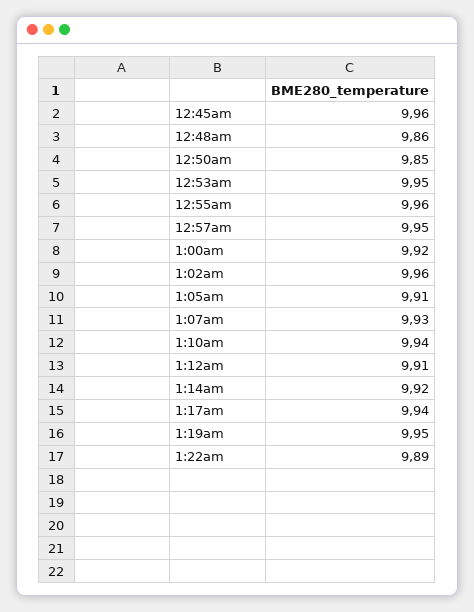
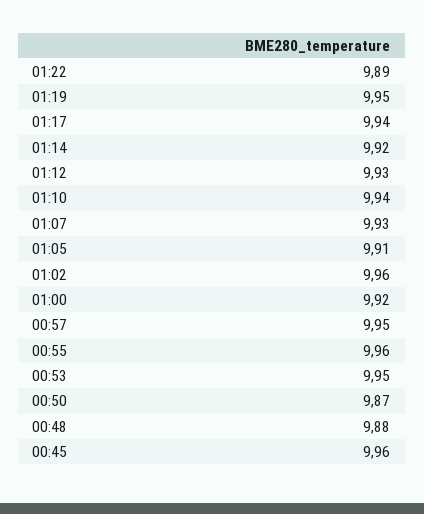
  {
    "12:45am": 9.96,
-   "12:48am": 9.86,
+   "12:48am": 9.88,
-   "12:50am": 9.85,
+   "12:50am": 9.87,
    "12:53am": 9.95,
    "12:55am": 9.96,
    "12:57am": 9.95,
    "1:00am": 9.92,
    "1:02am": 9.96,
    "1:05am": 9.91,
    "1:07am": 9.93,
    "1:10am": 9.94,
-   "1:12am": 9.91,
+   "1:12am": 9.93,
    "1:14am": 9.92,
    "1:17am": 9.94,
    "1:19am": 9.95,
    "1:22am": 9.89
  }

